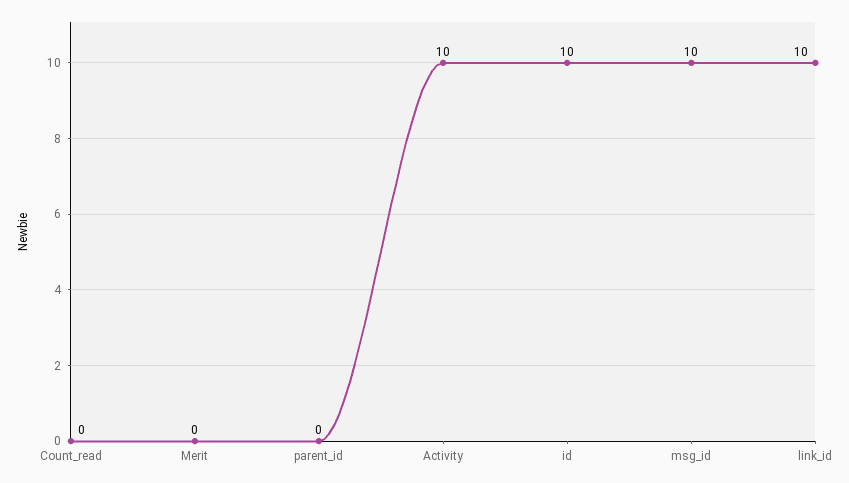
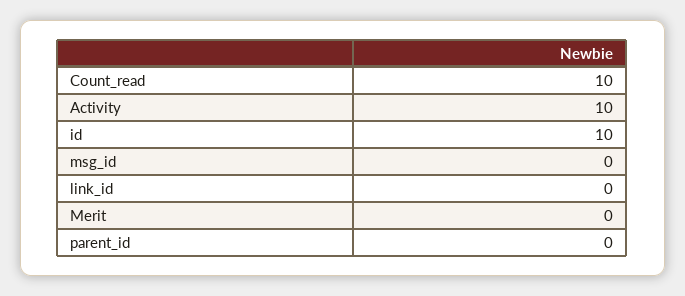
  {
-   "Count_read": 0,
+   "Count_read": 10,
    "Merit": 0,
    "parent_id": 0,
    "Activity": 10,
    "id": 10,
-   "msg_id": 10,
+   "msg_id": 0,
-   "link_id": 10
+   "link_id": 0
  }

